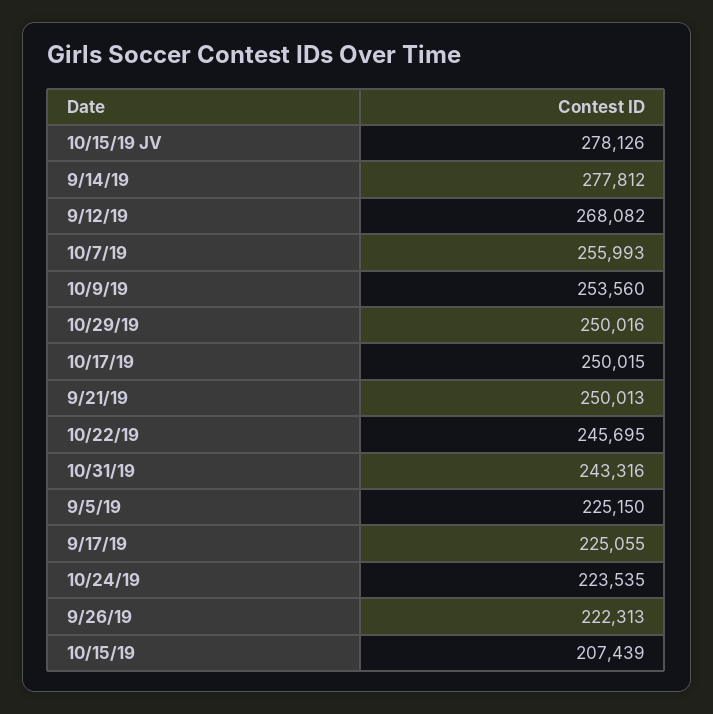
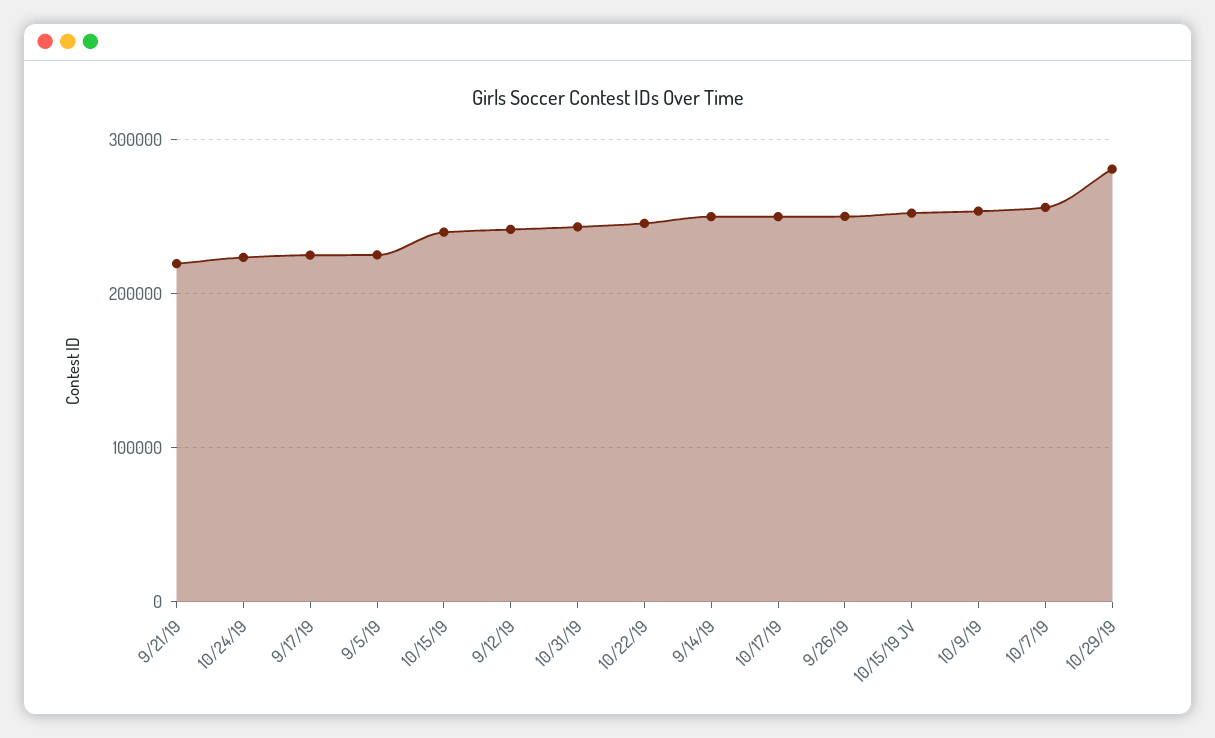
  {
-   "10/15/19 JV": 278126,
+   "10/15/19 JV": 250000,
-   "9/14/19": 277812,
+   "9/14/19": 250000,
-   "9/12/19": 268082,
+   "9/12/19": 240000,
    "10/7/19": 255993,
    "10/9/19": 253560,
-   "10/29/19": 250016,
+   "10/29/19": 280000,
    "10/17/19": 250015,
-   "9/21/19": 250013,
+   "9/21/19": 220000,
    "10/22/19": 245695,
    "10/31/19": 243316,
    "9/5/19": 225150,
    "9/17/19": 225055,
    "10/24/19": 223535,
-   "9/26/19": 222313,
+   "9/26/19": 250000,
-   "10/15/19": 207439
+   "10/15/19": 240000
  }

